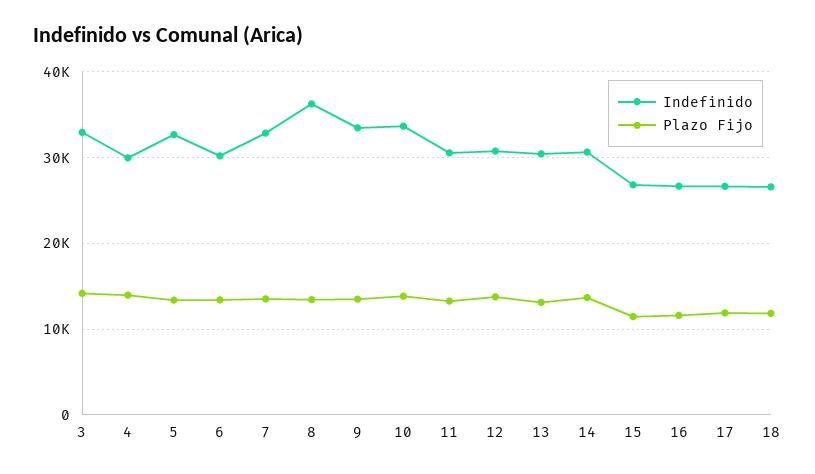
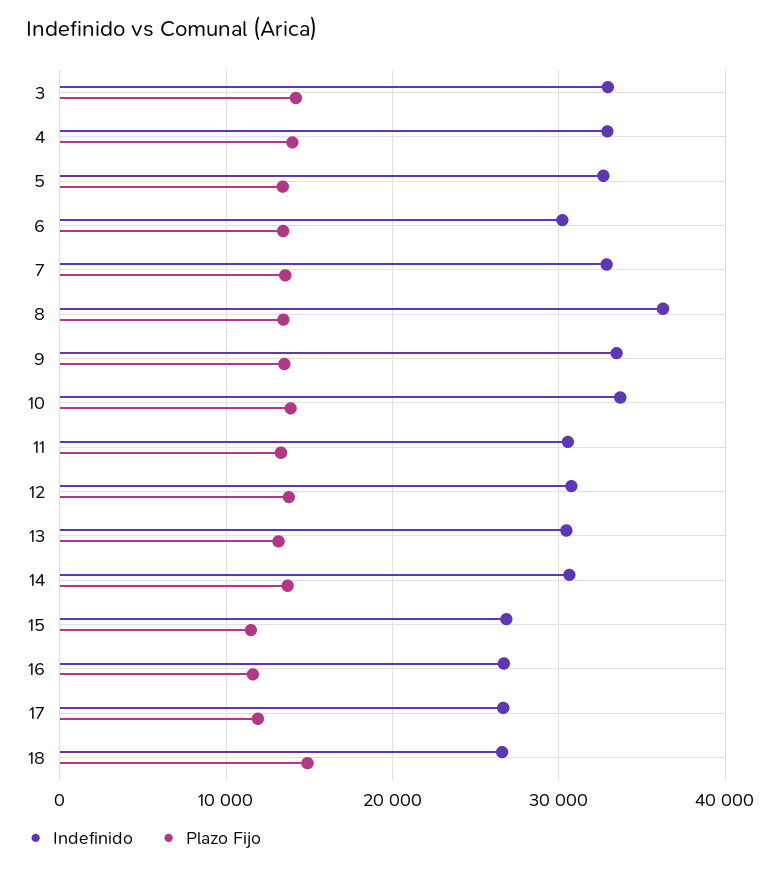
  {
    "Indefinido": {
      "3": 33000,
-     "4": 30000,
+     "4": 33000,
      "5": 33000,
      "6": 30000,
      "7": 33000,
      "8": 36000,
      "9": 33000,
      "10": 34000,
      "11": 31000,
      "12": 31000,
      "13": 30000,
      "14": 31000,
      "15": 27000,
      "16": 27000,
      "17": 27000,
      "18": 27000
    },
    "Plazo Fijo": {
      "3": 14000,
      "4": 14000,
      "5": 13000,
      "6": 13000,
      "7": 14000,
      "8": 13000,
      "9": 13000,
      "10": 14000,
      "11": 13000,
      "12": 14000,
      "13": 13000,
      "14": 14000,
      "15": 11000,
      "16": 12000,
      "17": 12000,
-     "18": 12000
+     "18": 15000
    }
  }

